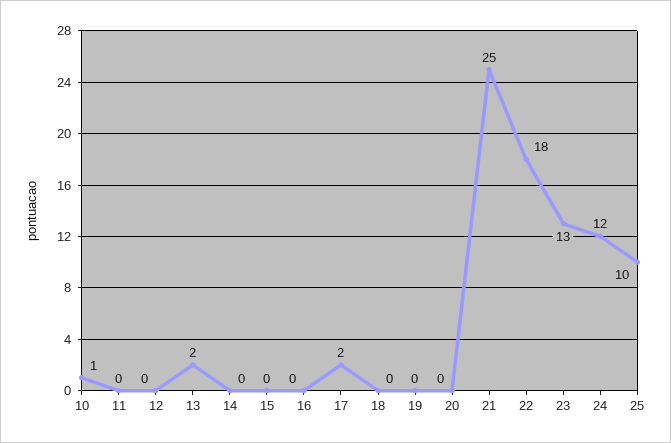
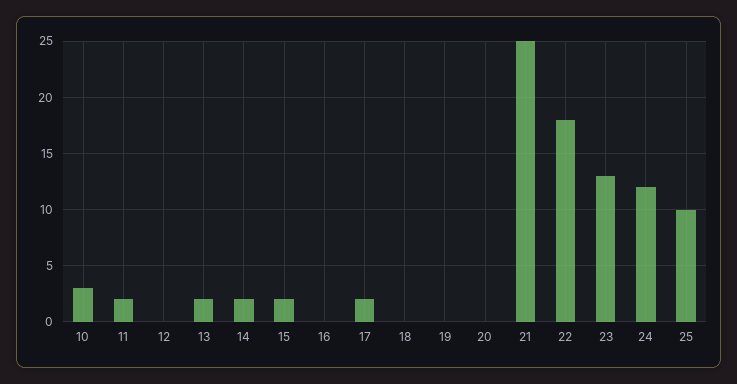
  {
-   "10": 1,
+   "10": 3,
-   "11": 0,
+   "11": 2,
    "12": 0,
    "13": 2,
-   "14": 0,
+   "14": 2,
-   "15": 0,
+   "15": 2,
    "16": 0,
    "17": 2,
    "18": 0,
    "19": 0,
    "20": 0,
    "21": 25,
    "22": 18,
    "23": 13,
    "24": 12,
    "25": 10
  }

